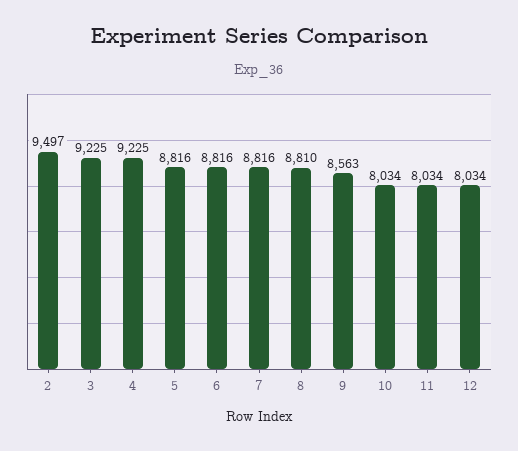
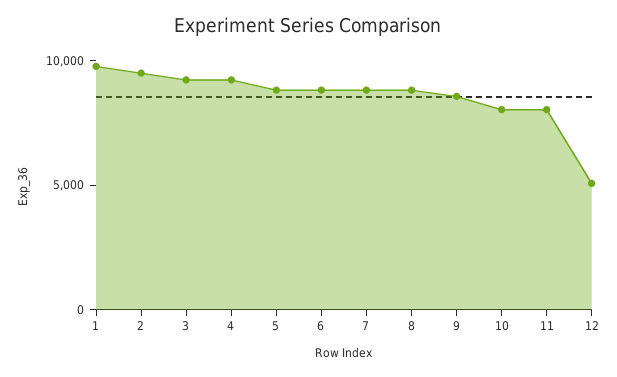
  {
    "2": 9497,
    "3": 9225,
    "4": 9225,
    "5": 8816,
    "6": 8816,
    "7": 8816,
    "8": 8810,
    "9": 8563,
    "10": 8034,
    "11": 8034,
-   "12": 8034
+   "12": 5000,
+   "1": 10000
  }

